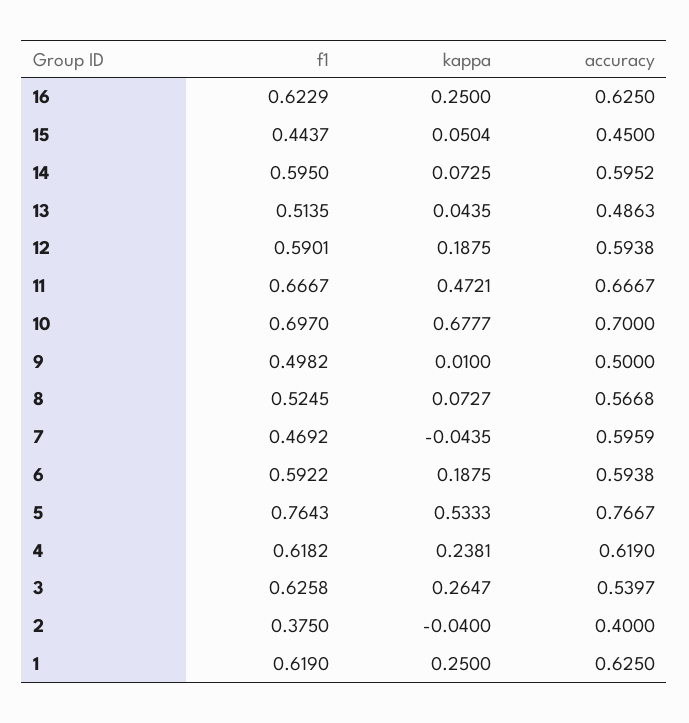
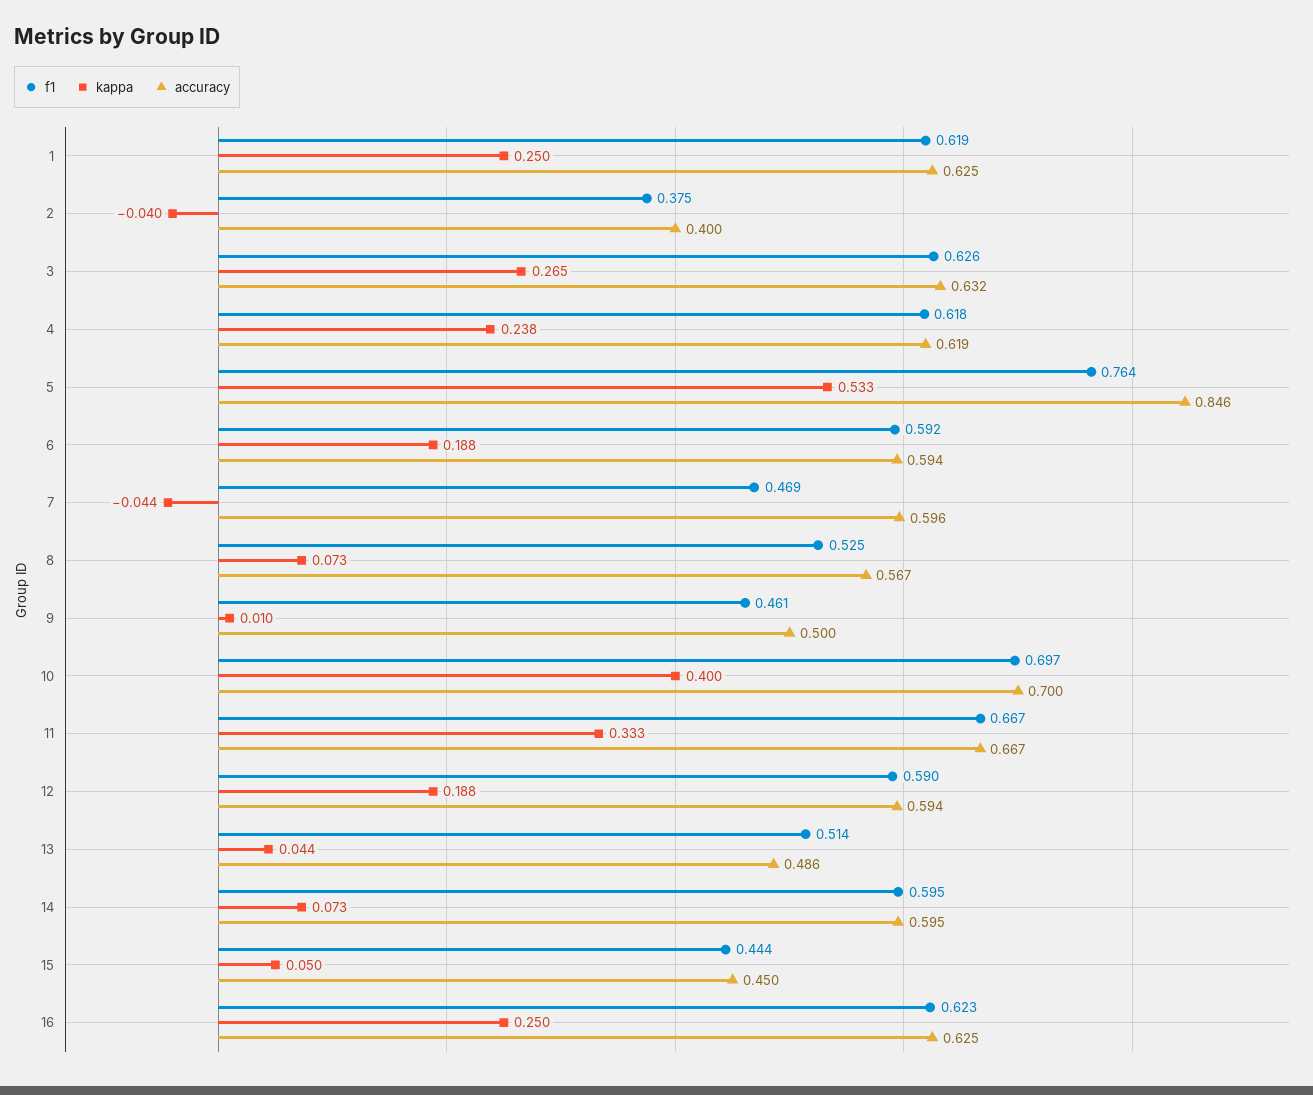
  {
    "f1": {
      "16": 0.6229,
      "15": 0.4437,
      "14": 0.595,
      "13": 0.5135,
      "12": 0.5901,
      "11": 0.6667,
      "10": 0.697,
-     "9": 0.4982,
+     "9": 0.461,
      "8": 0.5245,
      "7": 0.4692,
      "6": 0.5922,
      "5": 0.7643,
      "4": 0.6182,
      "3": 0.6258,
      "2": 0.375,
      "1": 0.619
    },
    "kappa": {
      "16": 0.25,
      "15": 0.0504,
      "14": 0.0725,
      "13": 0.0435,
      "12": 0.1875,
-     "11": 0.4721,
+     "11": 0.333,
-     "10": 0.6777,
+     "10": 0.4,
      "9": 0.01,
      "8": 0.0727,
      "7": -0.0435,
      "6": 0.1875,
      "5": 0.5333,
      "4": 0.2381,
      "3": 0.2647,
      "2": -0.04,
      "1": 0.25
    },
    "accuracy": {
      "16": 0.625,
      "15": 0.45,
      "14": 0.5952,
      "13": 0.4863,
      "12": 0.5938,
      "11": 0.6667,
      "10": 0.7,
      "9": 0.5,
      "8": 0.5668,
      "7": 0.5959,
      "6": 0.5938,
-     "5": 0.7667,
+     "5": 0.846,
      "4": 0.619,
-     "3": 0.5397,
+     "3": 0.632,
      "2": 0.4,
      "1": 0.625
    }
  }

